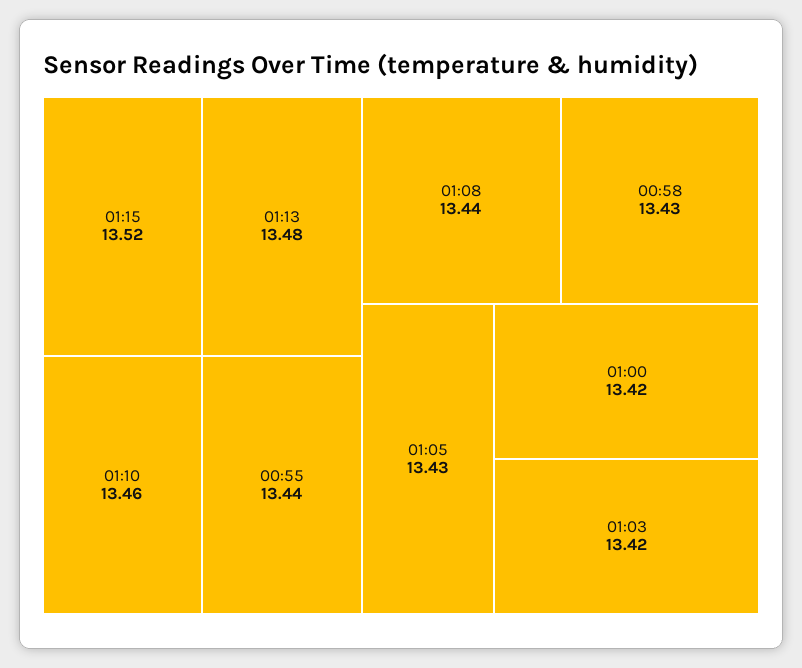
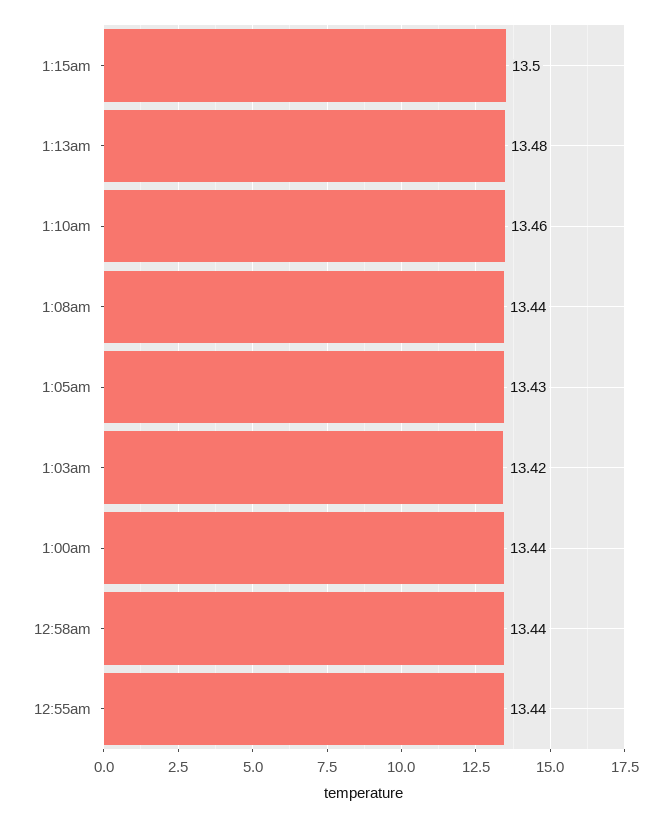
  {
-   "01:15": 13.52,
+   "01:15": 13.5,
    "01:13": 13.48,
    "01:10": 13.46,
    "00:55": 13.44,
    "01:08": 13.44,
-   "00:58": 13.43,
+   "00:58": 13.44,
    "01:05": 13.43,
-   "01:00": 13.42,
+   "01:00": 13.44,
    "01:03": 13.42
  }

